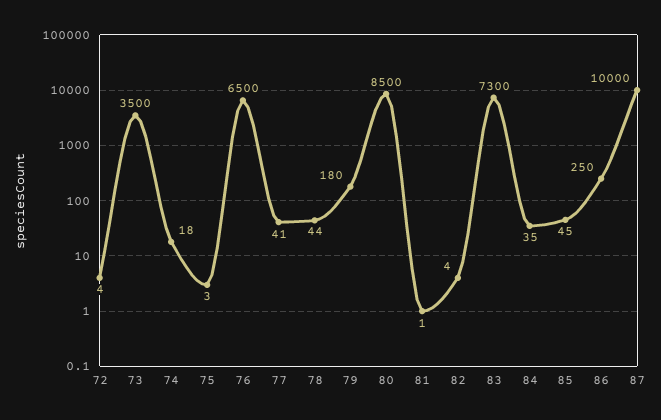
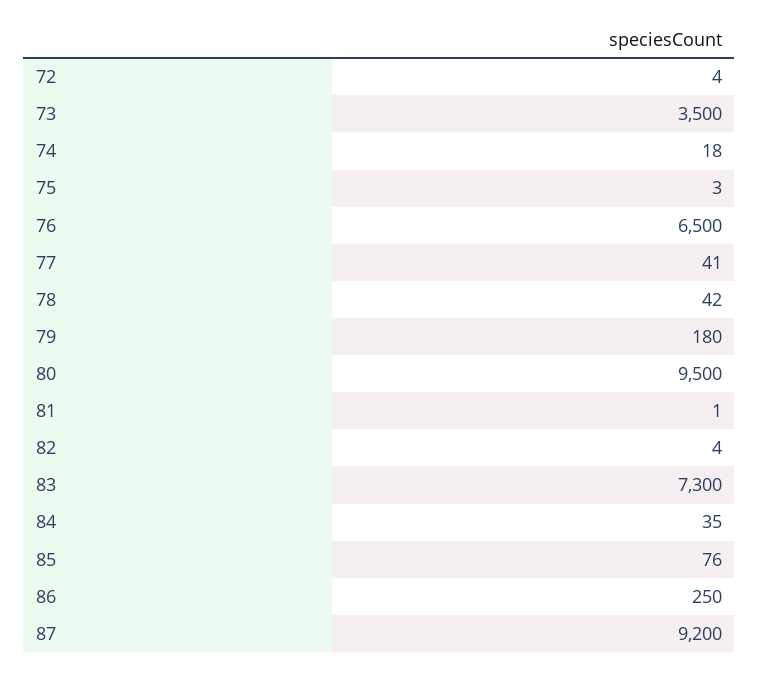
  {
    "72": 4,
    "73": 3500,
    "74": 18,
    "75": 3,
    "76": 6500,
    "77": 41,
-   "78": 44,
+   "78": 42,
    "79": 180,
-   "80": 8500,
+   "80": 9500,
    "81": 1,
    "82": 4,
    "83": 7300,
    "84": 35,
-   "85": 45,
+   "85": 76,
    "86": 250,
-   "87": 10000
+   "87": 9200
  }

